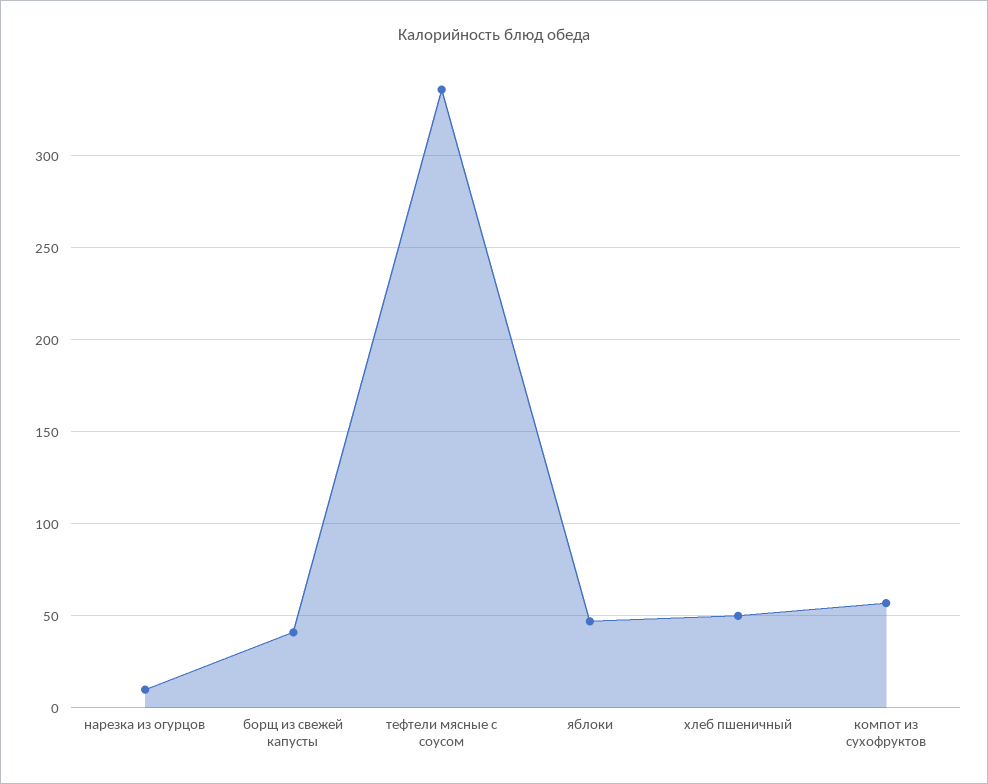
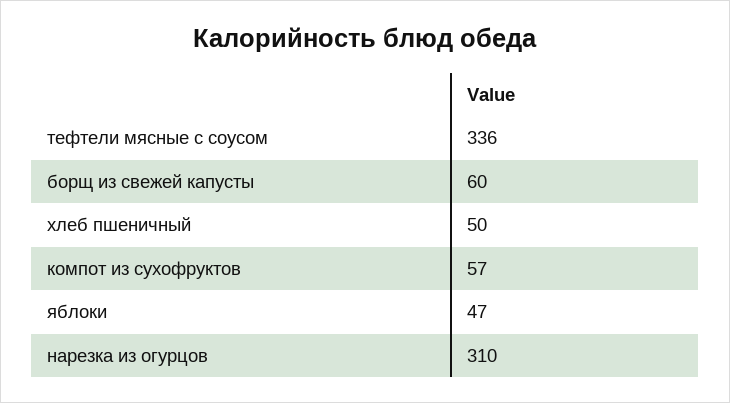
  {
-   "нарезка из огурцов": 10,
+   "нарезка из огурцов": 310,
-   "борщ из свежей капусты": 40,
+   "борщ из свежей капусты": 60,
    "тефтели мясные с соусом": 336,
    "яблоки": 47,
    "хлеб пшеничный": 50,
    "компот из сухофруктов": 57
  }

